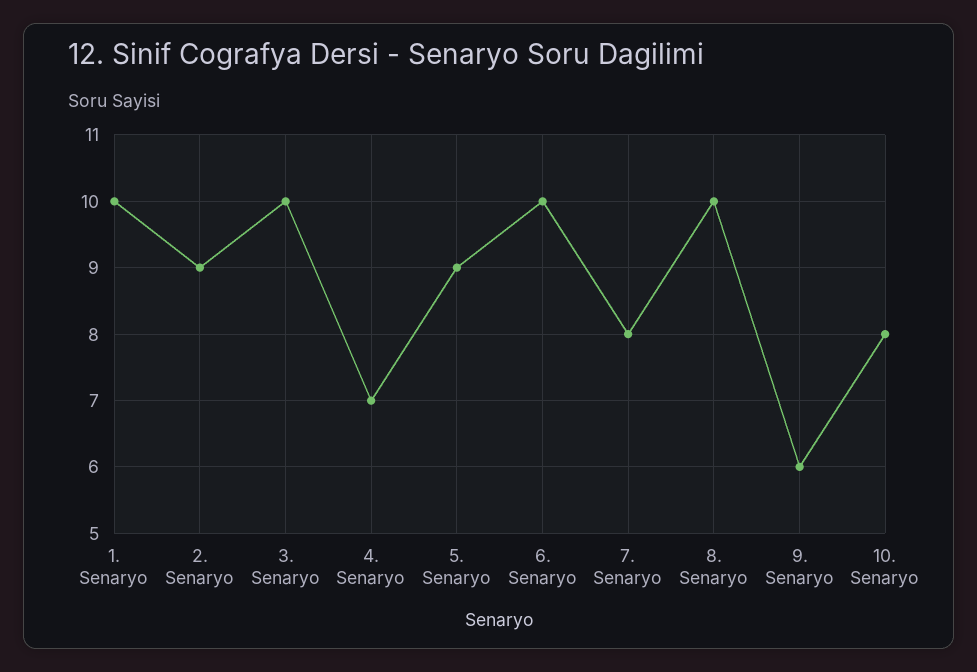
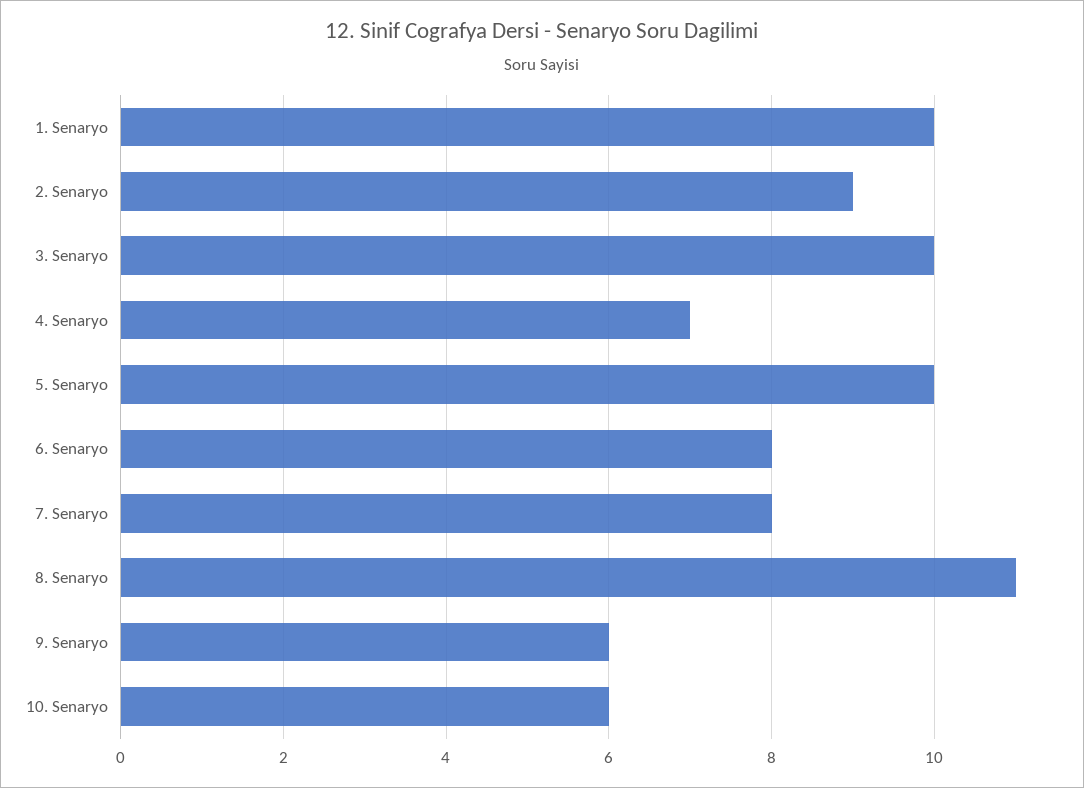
  {
    "1. Senaryo": 10,
    "2. Senaryo": 9,
    "3. Senaryo": 10,
    "4. Senaryo": 7,
-   "5. Senaryo": 9,
+   "5. Senaryo": 10,
-   "6. Senaryo": 10,
+   "6. Senaryo": 8,
    "7. Senaryo": 8,
-   "8. Senaryo": 10,
+   "8. Senaryo": 11,
    "9. Senaryo": 6,
-   "10. Senaryo": 8
+   "10. Senaryo": 6
  }

